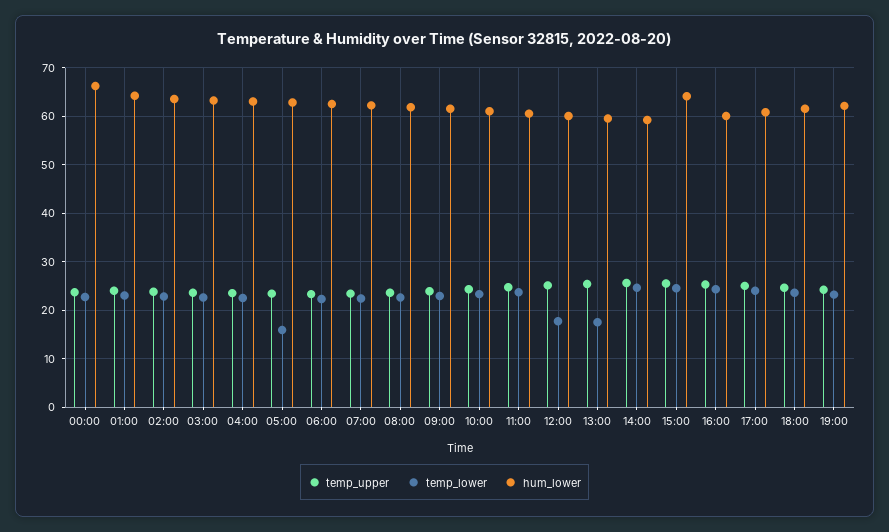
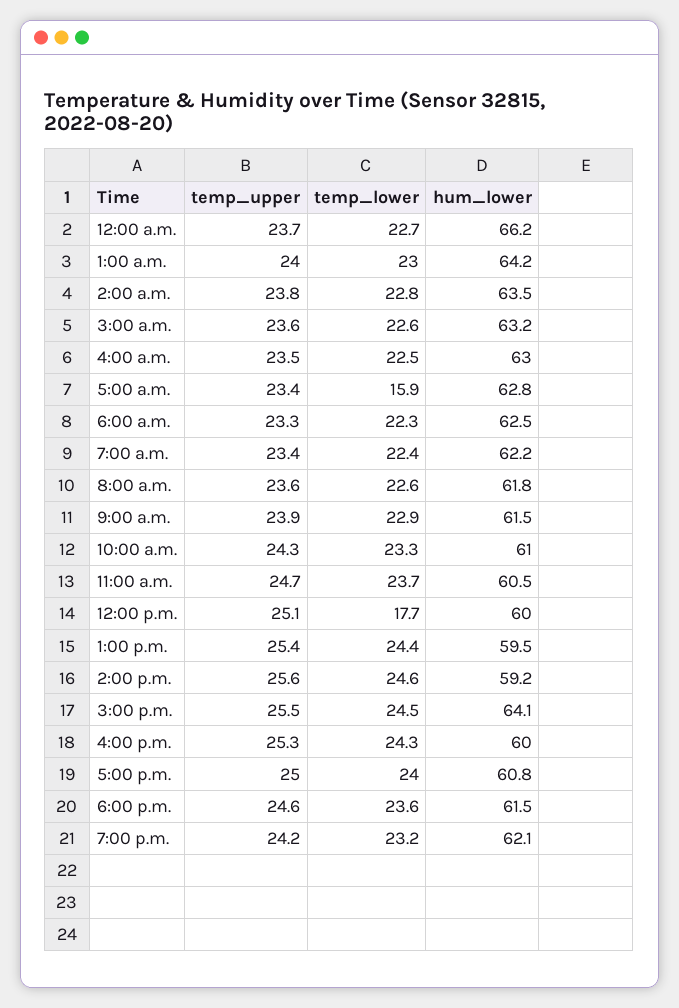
  {
    "temp_upper": {
      "00:00": 23.7,
      "01:00": 24,
      "02:00": 23.8,
      "03:00": 23.6,
      "04:00": 23.5,
      "05:00": 23.4,
      "06:00": 23.3,
      "07:00": 23.4,
      "08:00": 23.6,
      "09:00": 23.9,
      "10:00": 24.3,
      "11:00": 24.7,
      "12:00": 25.1,
      "13:00": 25.4,
      "14:00": 25.6,
      "15:00": 25.5,
      "16:00": 25.3,
      "17:00": 25,
      "18:00": 24.6,
      "19:00": 24.2
    },
    "temp_lower": {
      "00:00": 22.7,
      "01:00": 23,
      "02:00": 22.8,
      "03:00": 22.6,
      "04:00": 22.5,
      "05:00": 15.9,
      "06:00": 22.3,
      "07:00": 22.4,
      "08:00": 22.6,
      "09:00": 22.9,
      "10:00": 23.3,
      "11:00": 23.7,
      "12:00": 17.7,
-     "13:00": 18,
+     "13:00": 24.4,
      "14:00": 24.6,
      "15:00": 24.5,
      "16:00": 24.3,
      "17:00": 24,
      "18:00": 23.6,
      "19:00": 23.2
    },
    "hum_lower": {
      "00:00": 66.2,
      "01:00": 64.2,
      "02:00": 63.5,
      "03:00": 63.2,
      "04:00": 63,
      "05:00": 62.8,
      "06:00": 62.5,
      "07:00": 62.2,
      "08:00": 61.8,
      "09:00": 61.5,
      "10:00": 61,
      "11:00": 60.5,
      "12:00": 60,
      "13:00": 59.5,
      "14:00": 59.2,
      "15:00": 64.1,
      "16:00": 60,
      "17:00": 60.8,
      "18:00": 61.5,
      "19:00": 62.1
    }
  }

